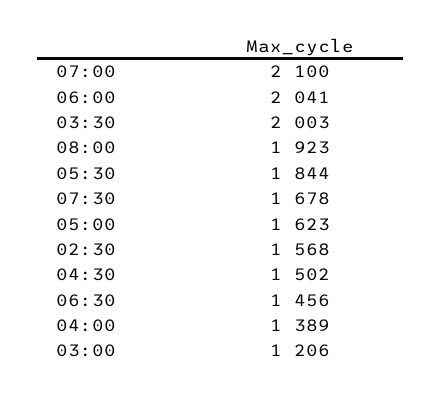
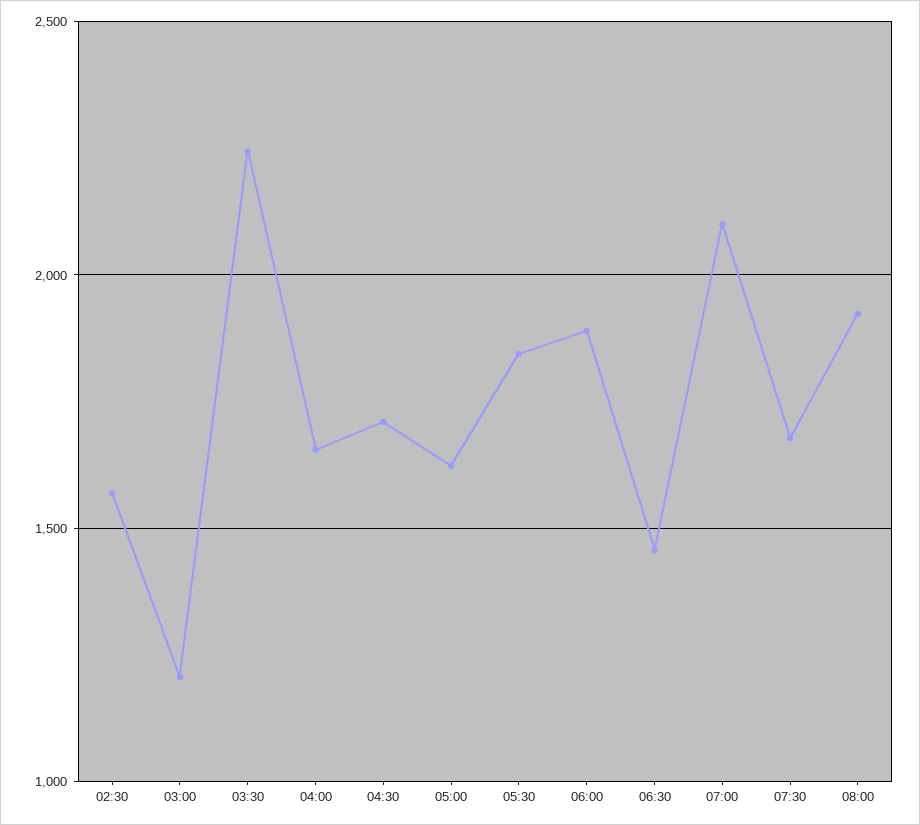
  {
    "07:00": 2100,
-   "06:00": 2041,
+   "06:00": 1900,
-   "03:30": 2003,
+   "03:30": 2250,
    "08:00": 1923,
    "05:30": 1844,
    "07:30": 1678,
    "05:00": 1623,
    "02:30": 1568,
-   "04:30": 1502,
+   "04:30": 1700,
    "06:30": 1456,
-   "04:00": 1389,
+   "04:00": 1650,
    "03:00": 1206
  }

